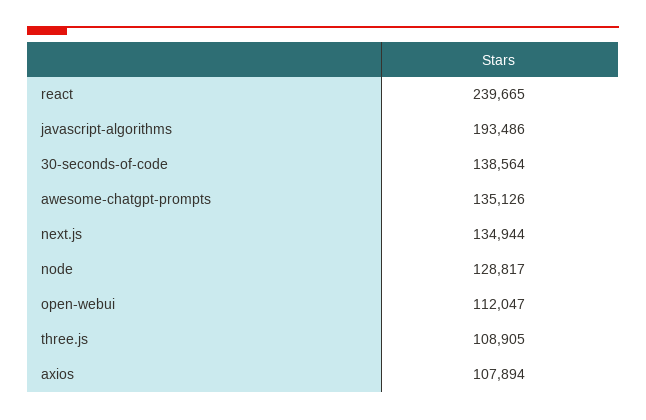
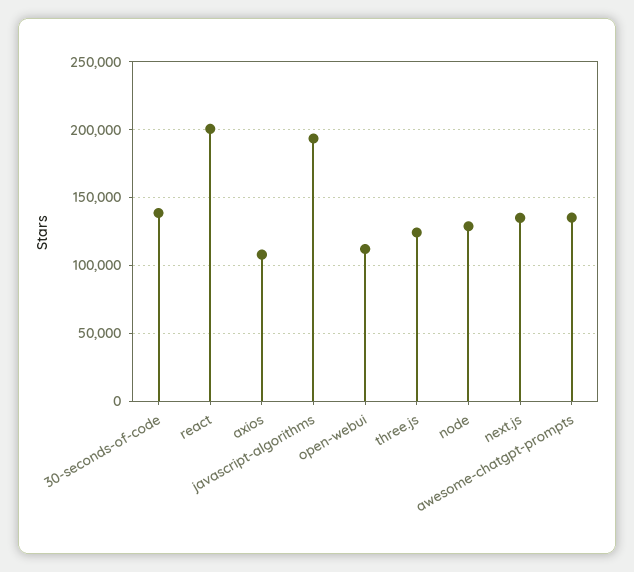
  {
-   "react": 239665,
+   "react": 200000,
    "javascript-algorithms": 193486,
    "30-seconds-of-code": 138564,
    "awesome-chatgpt-prompts": 135126,
    "next.js": 134944,
    "node": 128817,
    "open-webui": 112047,
-   "three.js": 108905,
+   "three.js": 125000,
    "axios": 107894
  }

